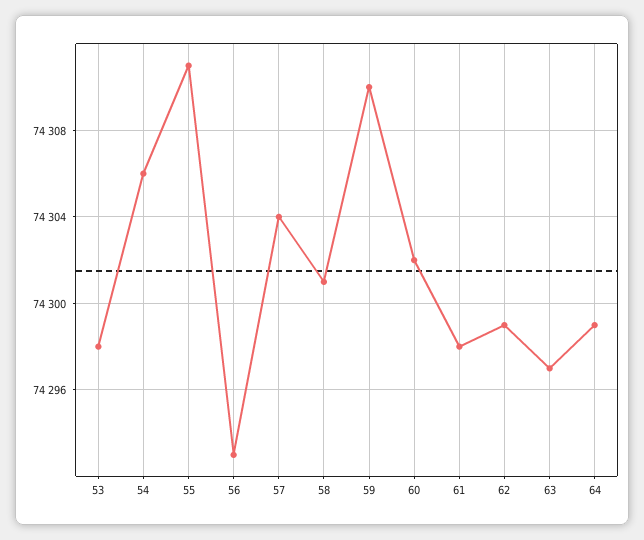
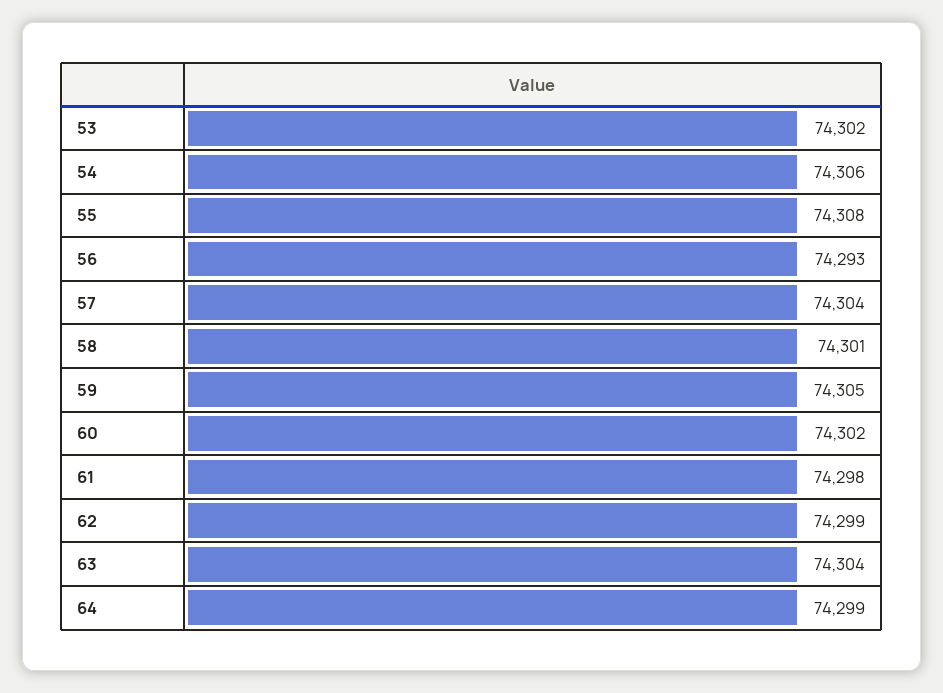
  {
-   "53": 74298,
+   "53": 74302,
    "54": 74306,
-   "55": 74311,
+   "55": 74308,
    "56": 74293,
    "57": 74304,
    "58": 74301,
-   "59": 74310,
+   "59": 74305,
    "60": 74302,
    "61": 74298,
    "62": 74299,
-   "63": 74297,
+   "63": 74304,
    "64": 74299
  }

